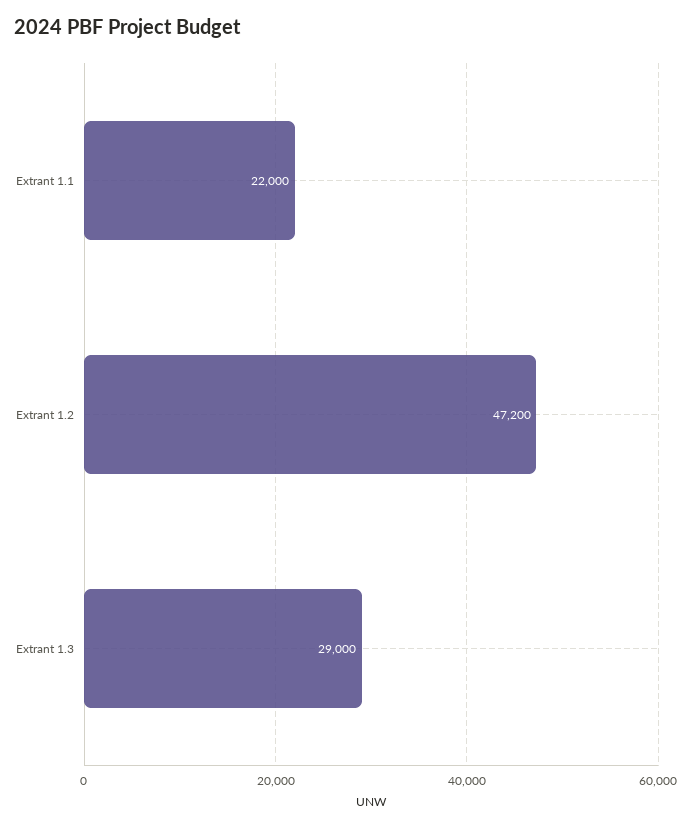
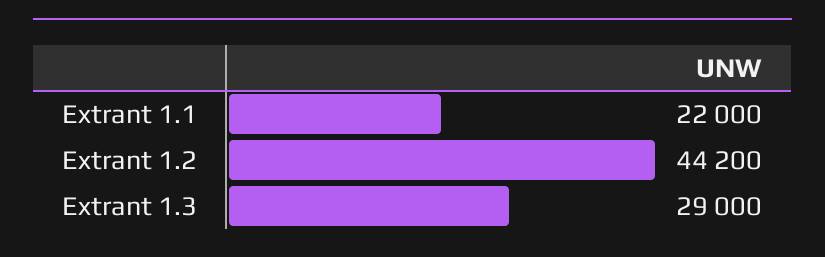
  {
    "Extrant 1.1": 22000,
-   "Extrant 1.2": 47200,
+   "Extrant 1.2": 44200,
    "Extrant 1.3": 29000
  }

